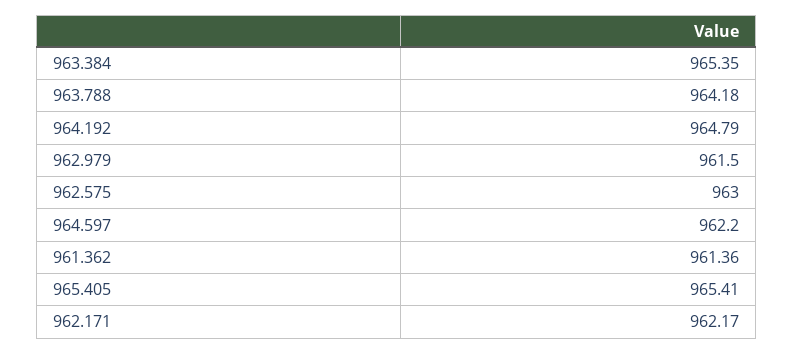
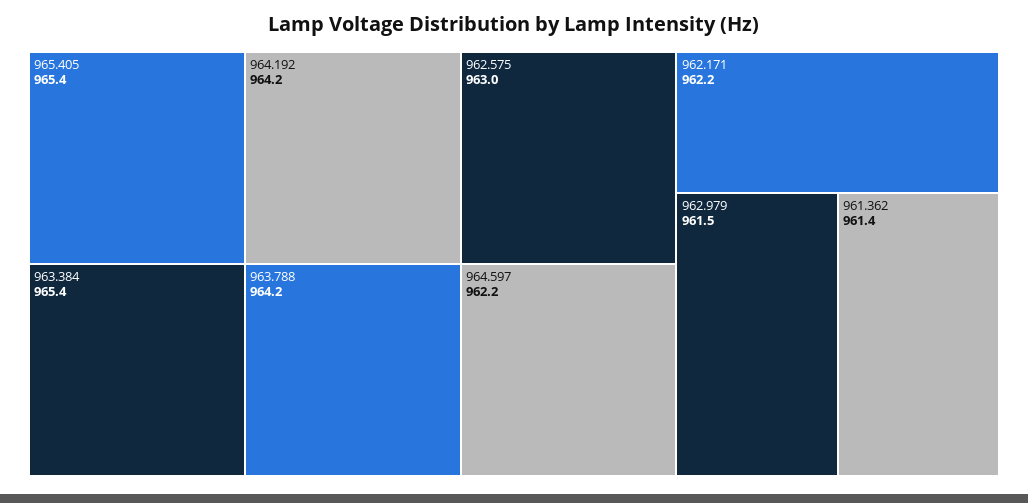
  {
    "963.384": 965.35,
    "963.788": 964.18,
-   "964.192": 964.79,
+   "964.192": 964.2,
    "962.979": 961.5,
    "962.575": 963,
    "964.597": 962.2,
    "961.362": 961.36,
    "965.405": 965.41,
    "962.171": 962.17
  }

